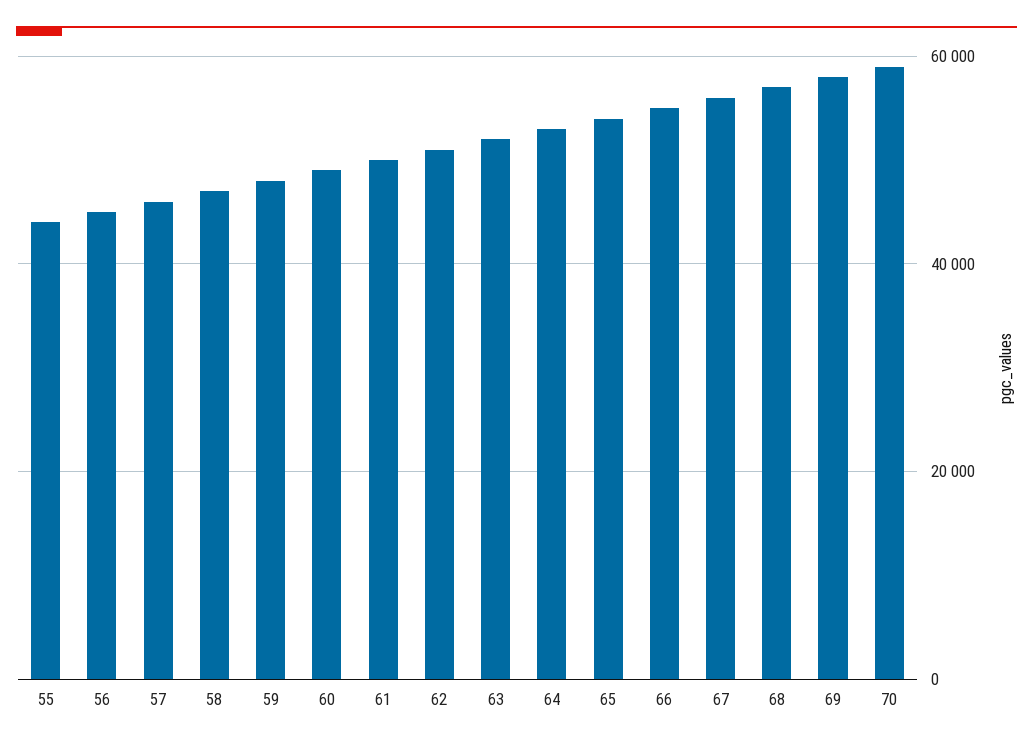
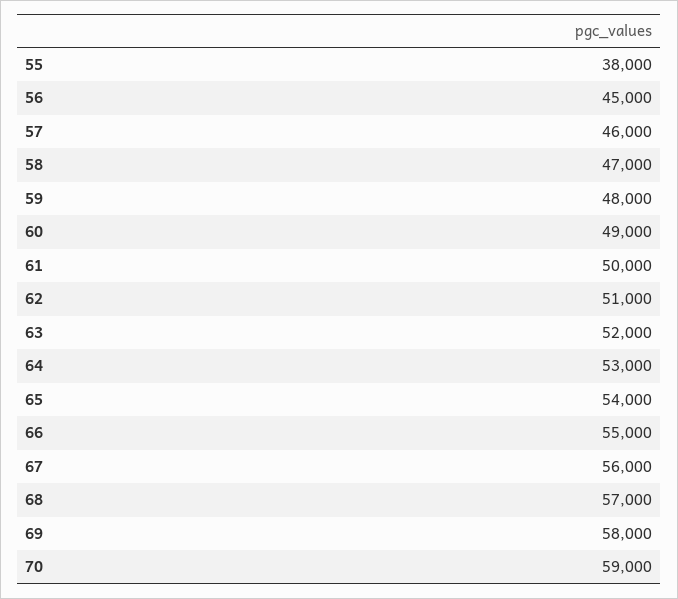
  {
-   "55": 44000,
+   "55": 38000,
    "56": 45000,
    "57": 46000,
    "58": 47000,
    "59": 48000,
    "60": 49000,
    "61": 50000,
    "62": 51000,
    "63": 52000,
    "64": 53000,
    "65": 54000,
    "66": 55000,
    "67": 56000,
    "68": 57000,
    "69": 58000,
    "70": 59000
  }

